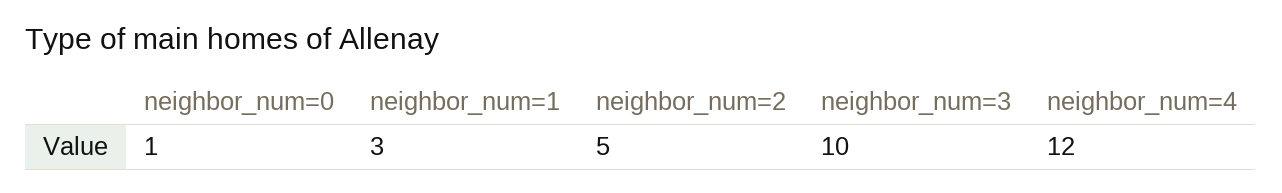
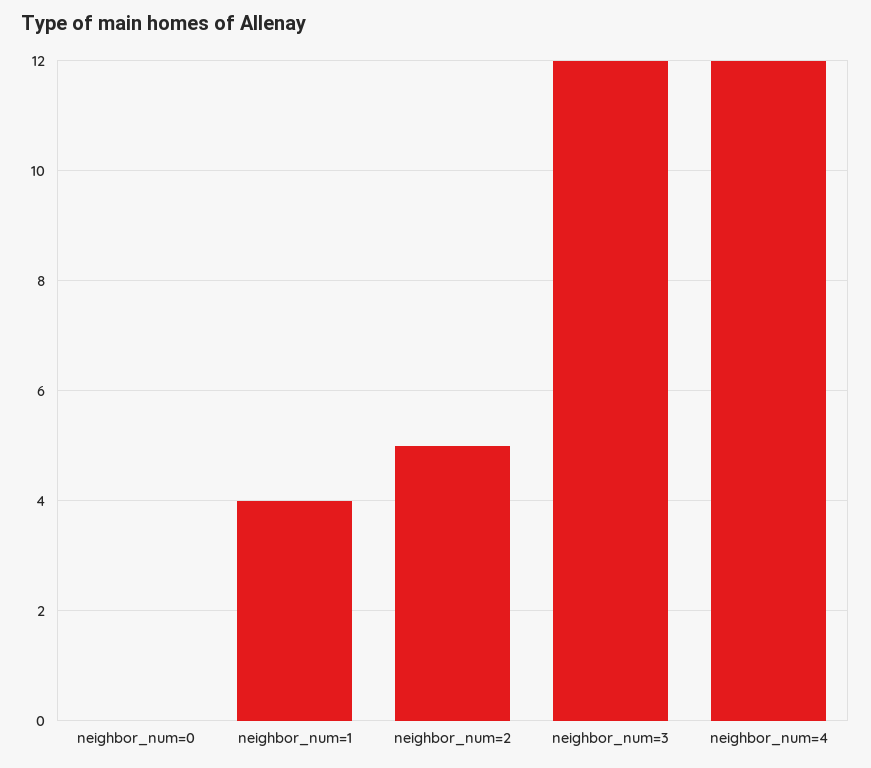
  {
-   "neighbor_num=0": 1,
+   "neighbor_num=0": 0,
-   "neighbor_num=1": 3,
+   "neighbor_num=1": 4,
    "neighbor_num=2": 5,
-   "neighbor_num=3": 10,
+   "neighbor_num=3": 12,
    "neighbor_num=4": 12
  }

